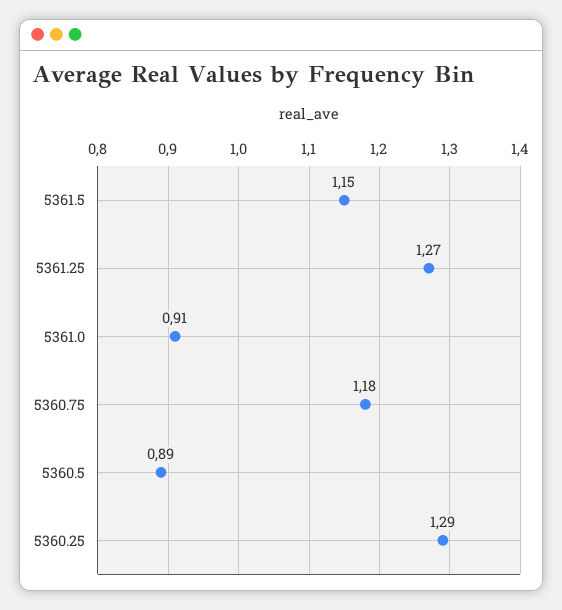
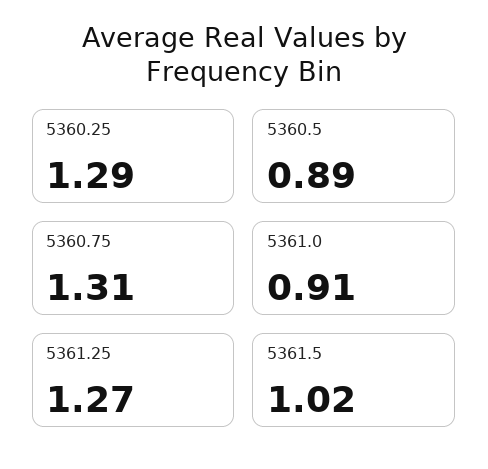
  {
-   "5361.5": 1.15,
+   "5361.5": 1.02,
    "5361.25": 1.27,
    "5361.0": 0.91,
-   "5360.75": 1.18,
+   "5360.75": 1.31,
    "5360.5": 0.89,
    "5360.25": 1.29
  }

